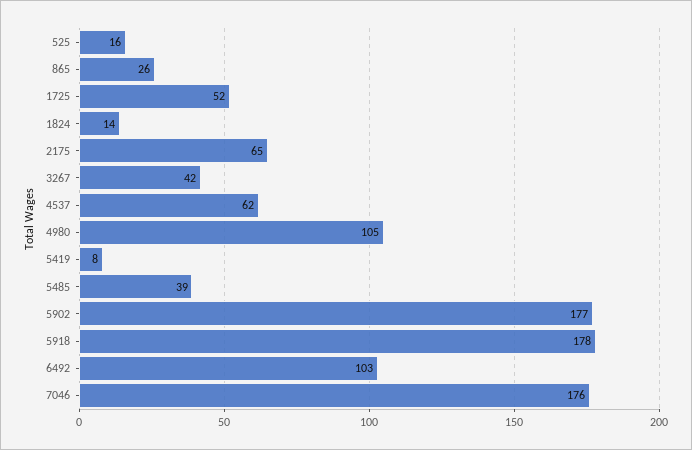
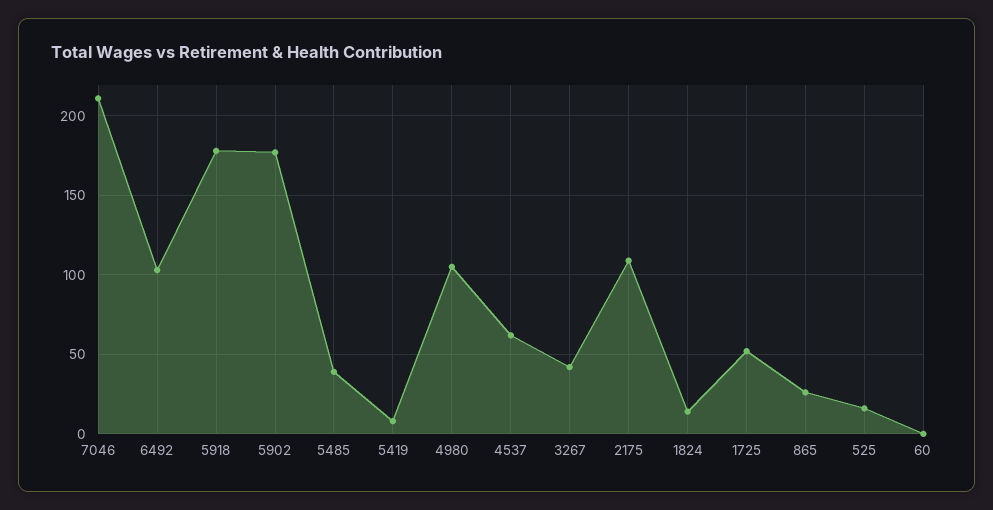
  {
    "525": 16,
    "865": 26,
    "1725": 52,
    "1824": 14,
-   "2175": 65,
+   "2175": 110,
    "3267": 42,
    "4537": 62,
    "4980": 105,
    "5419": 8,
    "5485": 39,
    "5902": 177,
    "5918": 178,
    "6492": 103,
-   "7046": 176
+   "7046": 210,
+   "60": 0
  }

